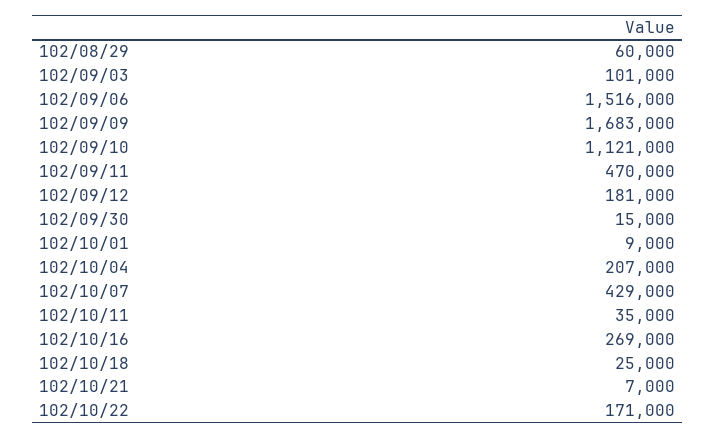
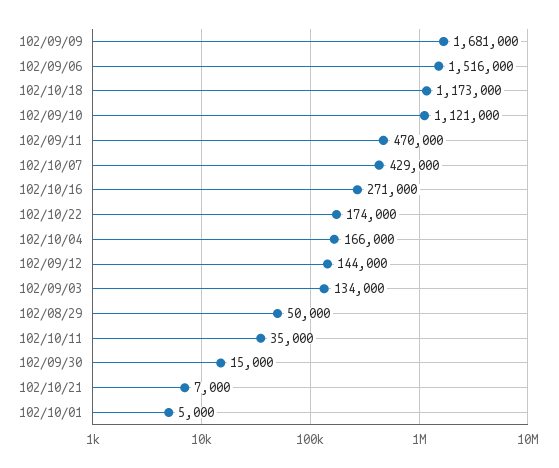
  {
-   "102/08/29": 60000,
+   "102/08/29": 50000,
-   "102/09/03": 101000,
+   "102/09/03": 134000,
    "102/09/06": 1516000,
-   "102/09/09": 1683000,
+   "102/09/09": 1681000,
    "102/09/10": 1121000,
    "102/09/11": 470000,
-   "102/09/12": 181000,
+   "102/09/12": 144000,
    "102/09/30": 15000,
-   "102/10/01": 9000,
+   "102/10/01": 5000,
-   "102/10/04": 207000,
+   "102/10/04": 166000,
    "102/10/07": 429000,
    "102/10/11": 35000,
-   "102/10/16": 269000,
+   "102/10/16": 271000,
-   "102/10/18": 25000,
+   "102/10/18": 1173000,
    "102/10/21": 7000,
-   "102/10/22": 171000
+   "102/10/22": 174000
  }

